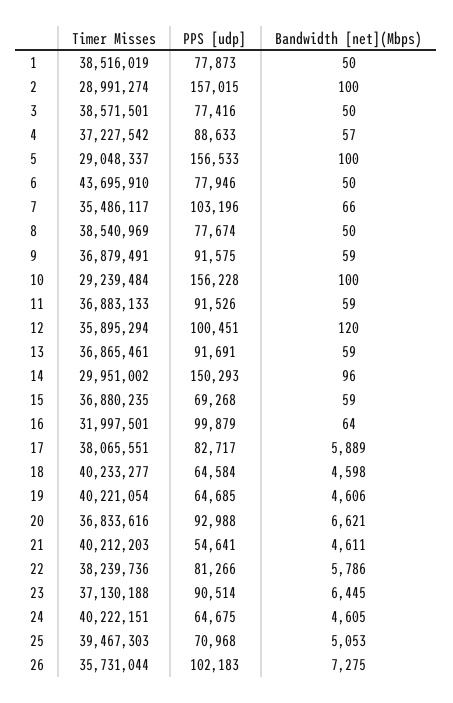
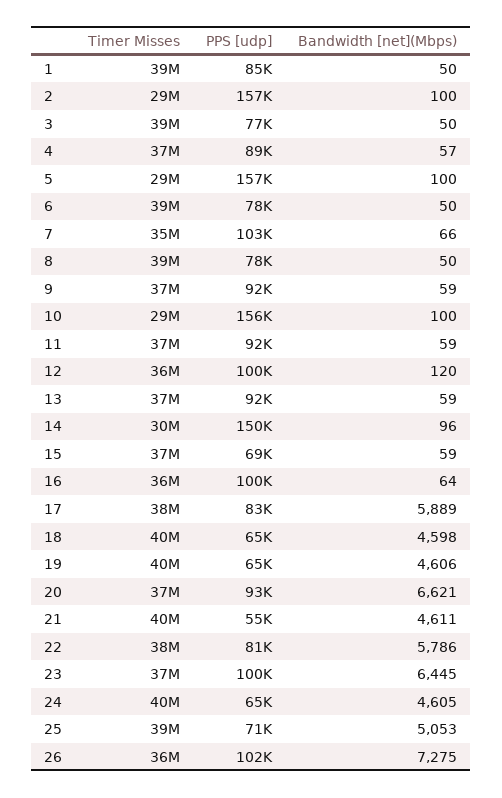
  {
    "Timer Misses": {
      "1": 38516019,
      "2": 28991274,
      "3": 38571501,
      "4": 37227542,
      "5": 29048337,
-     "6": 43695910,
+     "6": 39000000,
      "7": 35486117,
      "8": 38540969,
      "9": 36879491,
      "10": 29239484,
      "11": 36883133,
      "12": 35895294,
      "13": 36865461,
      "14": 29951002,
      "15": 36880235,
-     "16": 31997501,
+     "16": 36000000,
      "17": 38065551,
      "18": 40233277,
      "19": 40221054,
      "20": 36833616,
      "21": 40212203,
      "22": 38239736,
      "23": 37130188,
      "24": 40222151,
      "25": 39467303,
      "26": 35731044
    },
    "PPS [udp]": {
-     "1": 77873,
+     "1": 85000,
      "2": 157015,
      "3": 77416,
      "4": 88633,
      "5": 156533,
      "6": 77946,
      "7": 103196,
      "8": 77674,
      "9": 91575,
      "10": 156228,
      "11": 91526,
      "12": 100451,
      "13": 91691,
      "14": 150293,
      "15": 69268,
      "16": 99879,
      "17": 82717,
      "18": 64584,
      "19": 64685,
      "20": 92988,
      "21": 54641,
      "22": 81266,
-     "23": 90514,
+     "23": 100000,
      "24": 64675,
      "25": 70968,
      "26": 102183
    },
    "Bandwidth [net](Mbps)": {
      "1": 50,
      "2": 100,
      "3": 50,
      "4": 57,
      "5": 100,
      "6": 50,
      "7": 66,
      "8": 50,
      "9": 59,
      "10": 100,
      "11": 59,
      "12": 120,
      "13": 59,
      "14": 96,
      "15": 59,
      "16": 64,
      "17": 5889,
      "18": 4598,
      "19": 4606,
      "20": 6621,
      "21": 4611,
      "22": 5786,
      "23": 6445,
      "24": 4605,
      "25": 5053,
      "26": 7275
    }
  }

